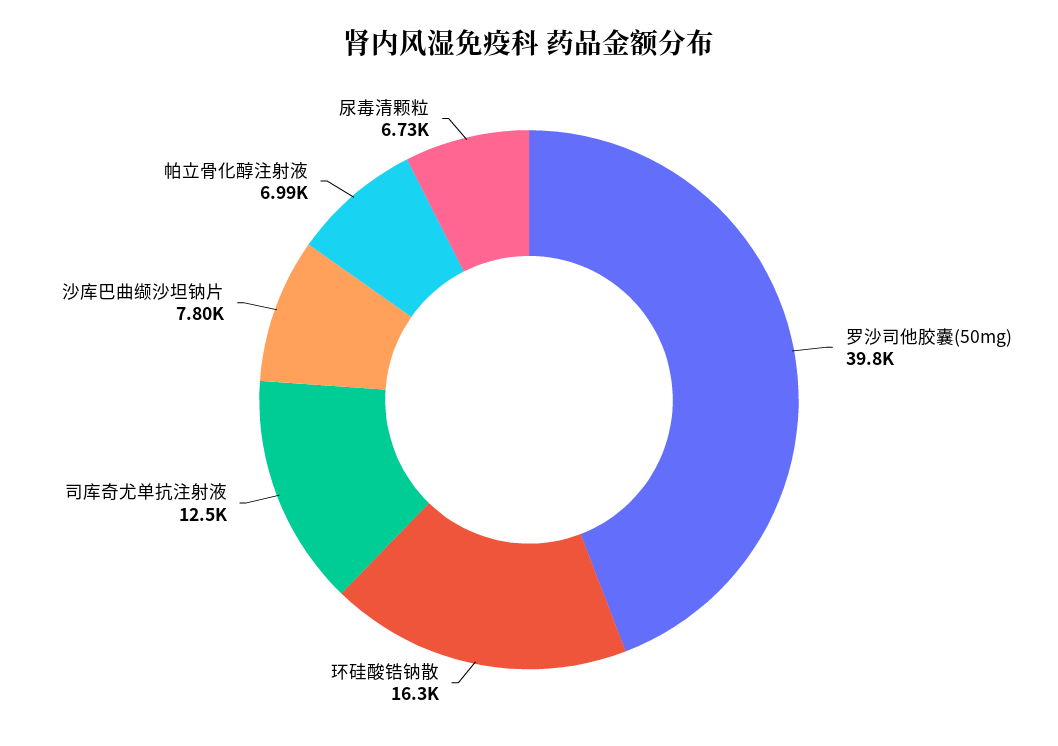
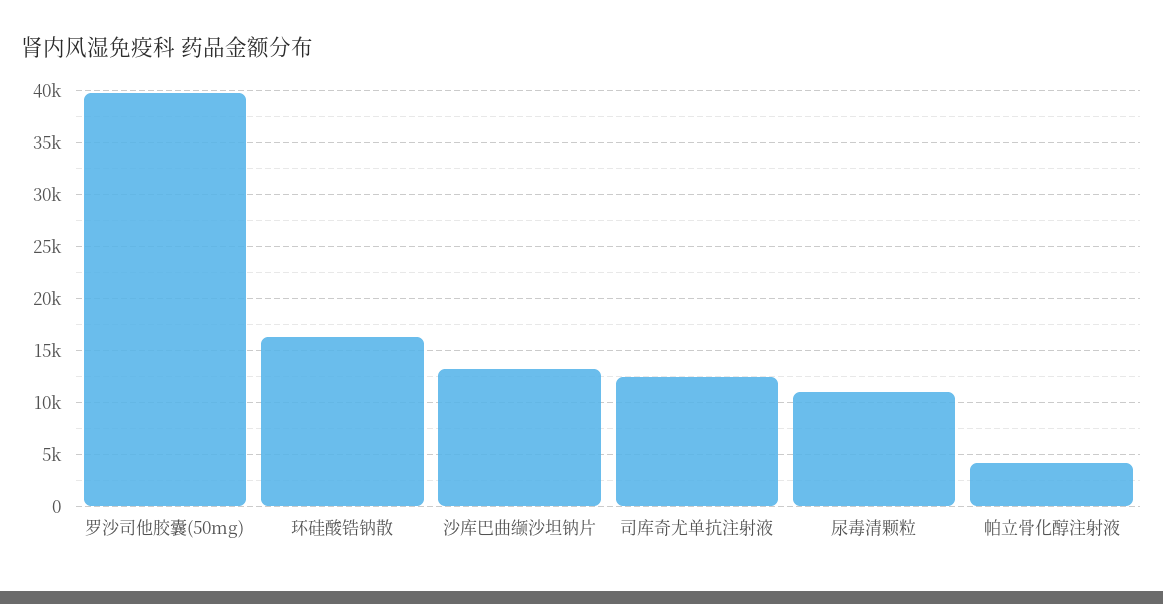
  {
    "罗沙司他胶囊(50mg)": 39800,
    "环硅酸锆钠散": 16300,
    "司库奇尤单抗注射液": 12500,
-   "沙库巴曲缬沙坦钠片": 7800,
+   "沙库巴曲缬沙坦钠片": 13000,
-   "帕立骨化醇注射液": 6990,
+   "帕立骨化醇注射液": 4000,
-   "尿毒清颗粒": 6730
+   "尿毒清颗粒": 11000
  }

